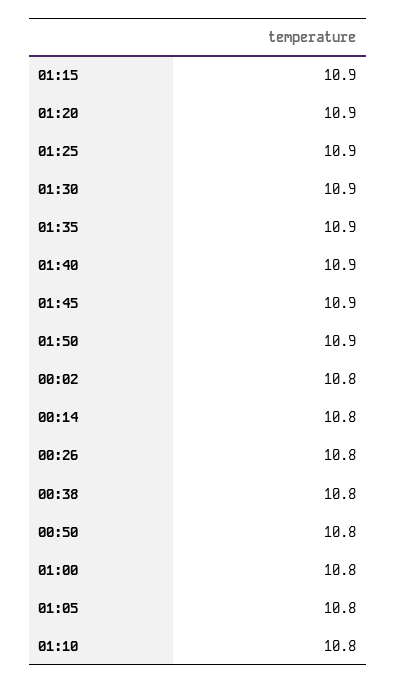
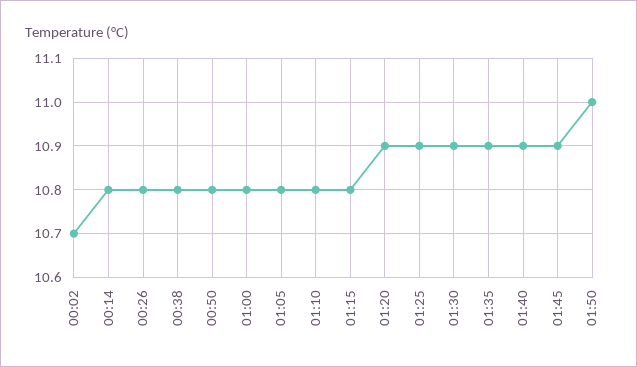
  {
-   "01:15": 10.9,
+   "01:15": 10.8,
    "01:20": 10.9,
    "01:25": 10.9,
    "01:30": 10.9,
    "01:35": 10.9,
    "01:40": 10.9,
    "01:45": 10.9,
-   "01:50": 10.9,
+   "01:50": 11,
-   "00:02": 10.8,
+   "00:02": 10.7,
    "00:14": 10.8,
    "00:26": 10.8,
    "00:38": 10.8,
    "00:50": 10.8,
    "01:00": 10.8,
    "01:05": 10.8,
    "01:10": 10.8
  }

